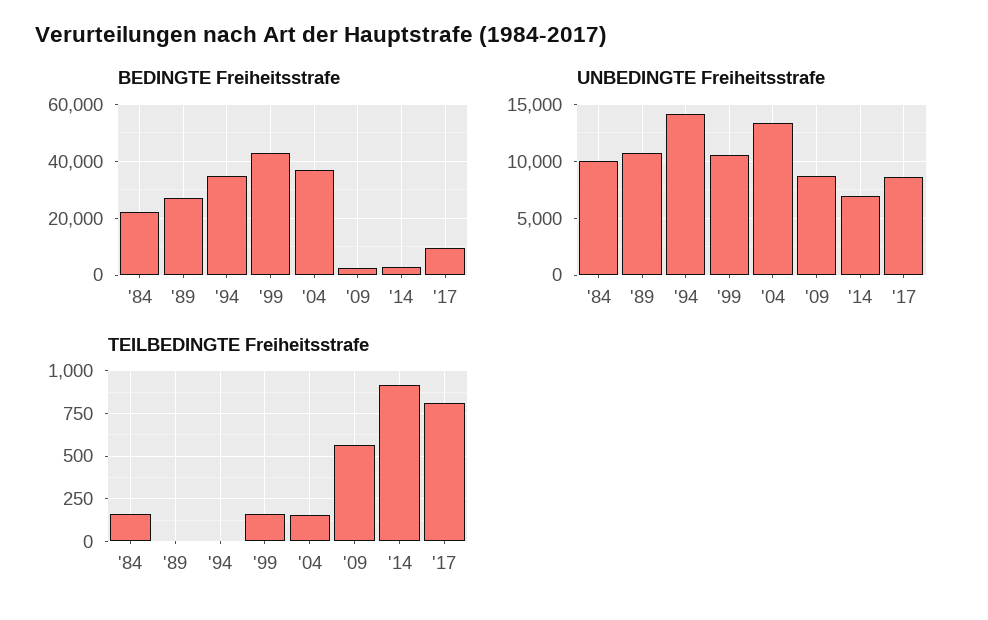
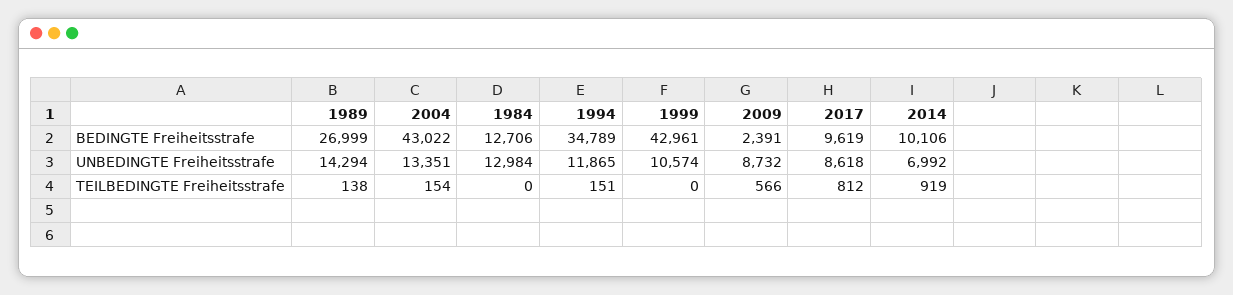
  {
    "BEDINGTE Freiheitsstrafe": {
-     "'84": 22500,
+     "'84": 12706,
      "'89": 26999,
      "'94": 34789,
      "'99": 42961,
-     "'04": 37500,
+     "'04": 43022,
      "'09": 2391,
-     "'14": 2500,
+     "'14": 10106,
      "'17": 9619
    },
    "UNBEDINGTE Freiheitsstrafe": {
-     "'84": 10000,
+     "'84": 12984,
-     "'89": 11000,
+     "'89": 14294,
-     "'94": 14000,
+     "'94": 11865,
      "'99": 10574,
      "'04": 13351,
      "'09": 8732,
      "'14": 6992,
      "'17": 8618
    },
    "TEILBEDINGTE Freiheitsstrafe": {
-     "'84": 150,
+     "'84": 0,
-     "'89": 0,
+     "'89": 138,
-     "'94": 0,
+     "'94": 151,
-     "'99": 150,
+     "'99": 0,
      "'04": 154,
      "'09": 566,
      "'14": 919,
      "'17": 812
    }
  }

